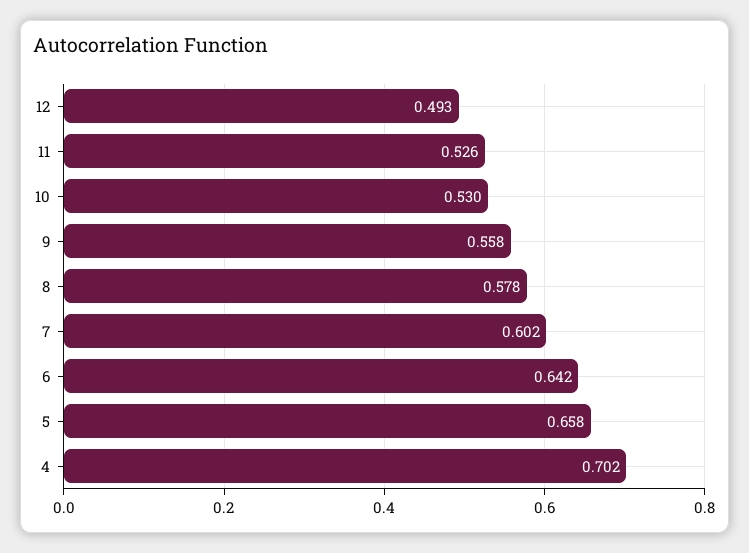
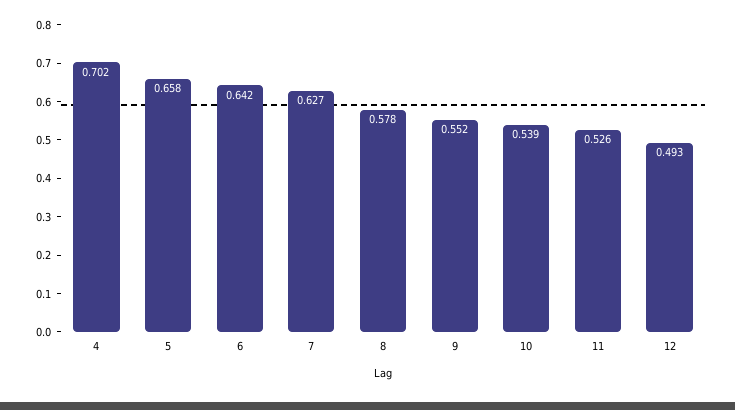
  {
    "12": 0.493,
    "11": 0.526,
-   "10": 0.53,
+   "10": 0.539,
-   "9": 0.558,
+   "9": 0.552,
    "8": 0.578,
-   "7": 0.602,
+   "7": 0.627,
    "6": 0.642,
    "5": 0.658,
    "4": 0.702
  }

